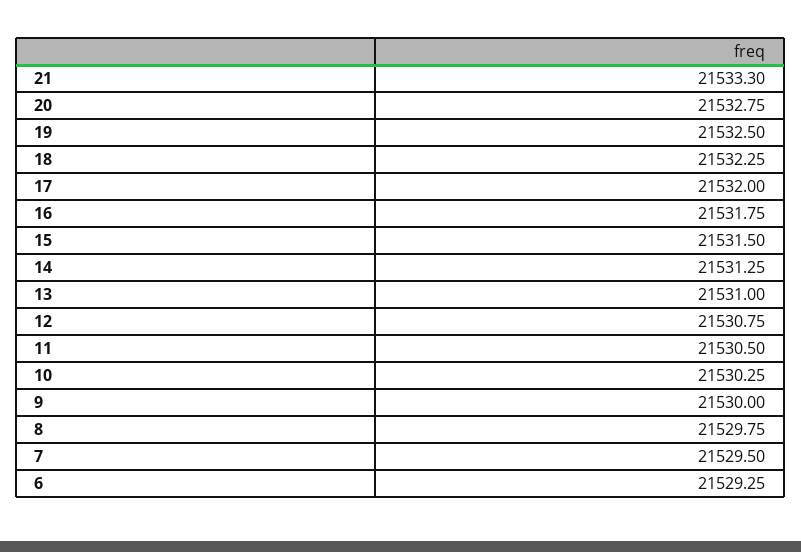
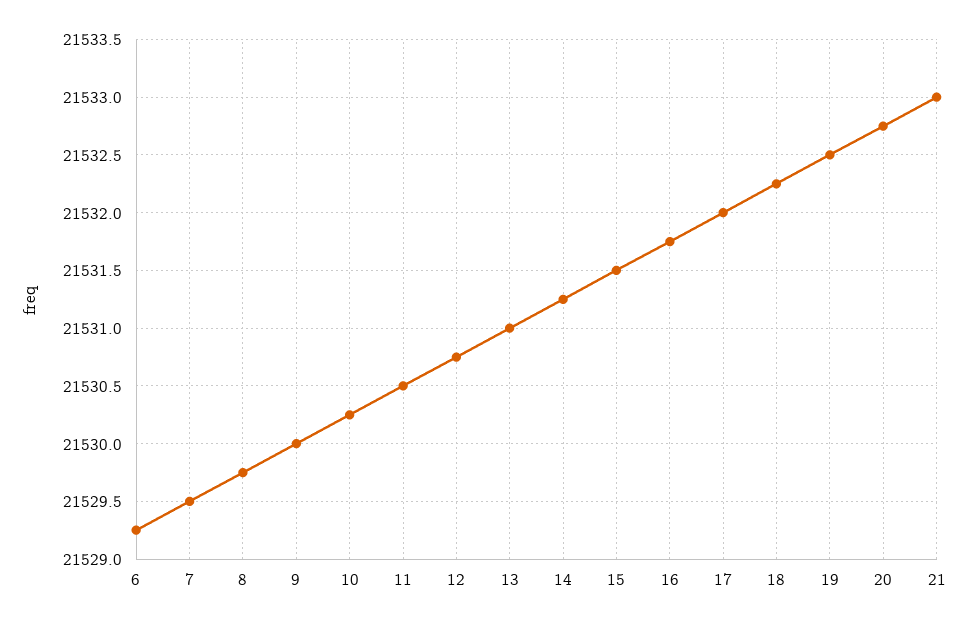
  {
-   "21": 21533.3,
+   "21": 21533,
    "20": 21532.75,
    "19": 21532.5,
    "18": 21532.25,
    "17": 21532,
    "16": 21531.75,
    "15": 21531.5,
    "14": 21531.25,
    "13": 21531,
    "12": 21530.75,
    "11": 21530.5,
    "10": 21530.25,
    "9": 21530,
    "8": 21529.75,
    "7": 21529.5,
    "6": 21529.25
  }

